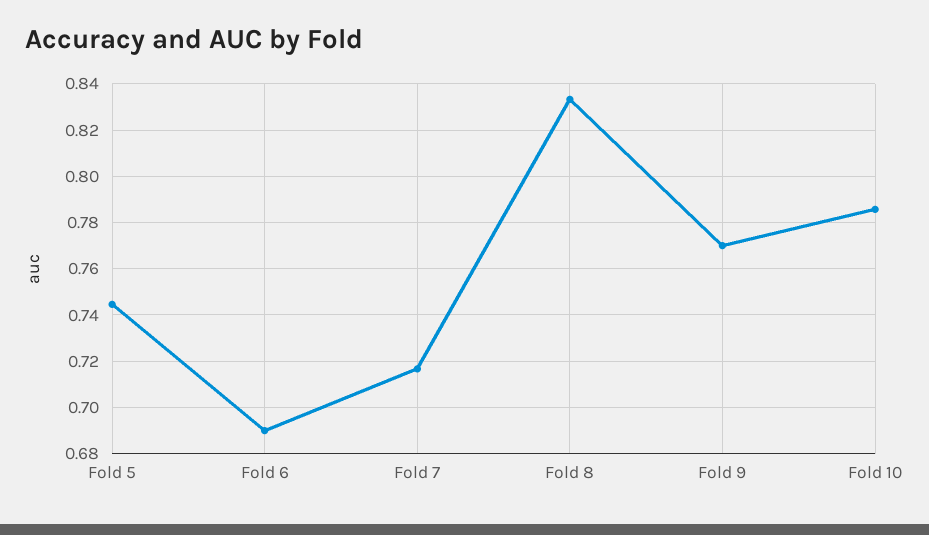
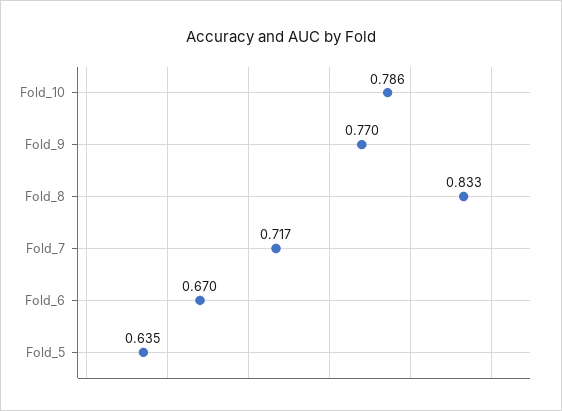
  {
-   "Fold 5": 0.745,
+   "Fold 5": 0.635,
-   "Fold 6": 0.69,
+   "Fold 6": 0.67,
    "Fold 7": 0.717,
    "Fold 8": 0.833,
    "Fold 9": 0.77,
    "Fold 10": 0.786
  }

